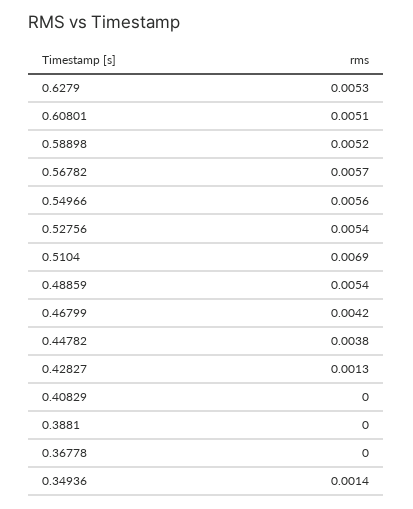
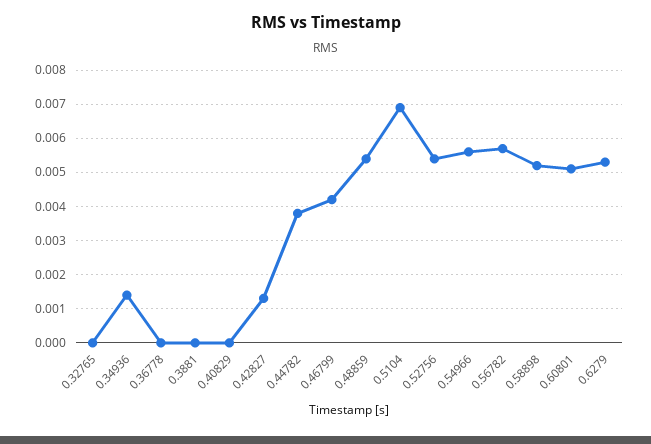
  {
    "0.6279": 0.0053,
    "0.60801": 0.0051,
    "0.58898": 0.0052,
    "0.56782": 0.0057,
    "0.54966": 0.0056,
    "0.52756": 0.0054,
    "0.5104": 0.0069,
    "0.48859": 0.0054,
    "0.46799": 0.0042,
    "0.44782": 0.0038,
    "0.42827": 0.0013,
    "0.40829": 0,
    "0.3881": 0,
    "0.36778": 0,
-   "0.34936": 0.0014
+   "0.34936": 0.0014,
+   "0.32765": 0
  }

